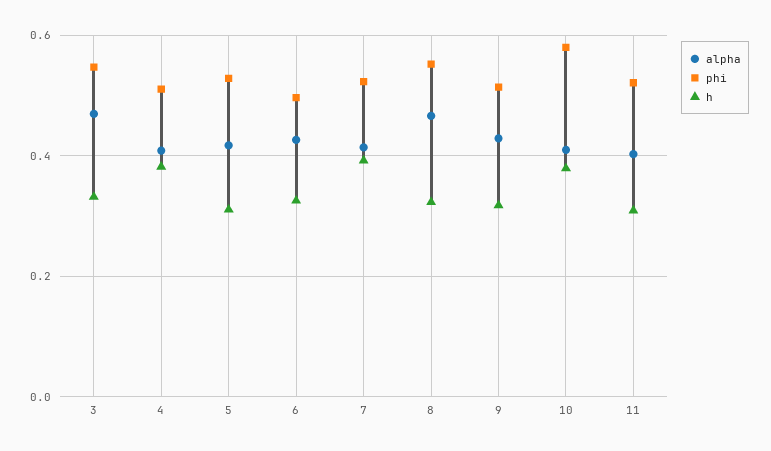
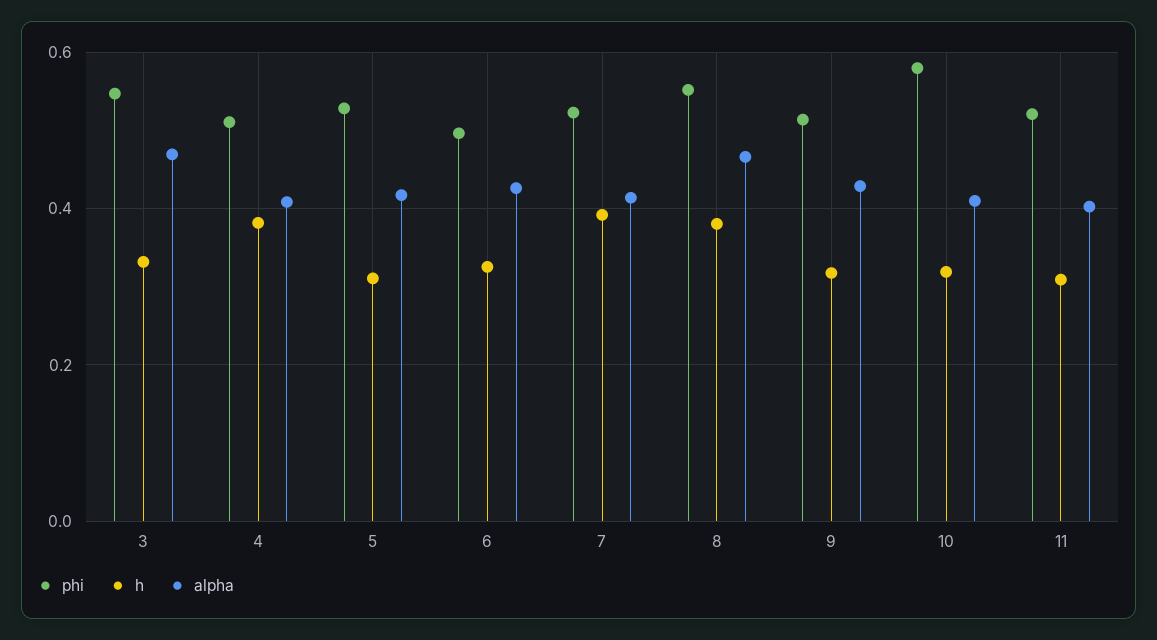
  {
    "alpha": {
      "3": 0.46,
      "4": 0.4,
      "5": 0.42,
      "6": 0.42,
      "7": 0.42,
      "8": 0.46,
      "9": 0.42,
      "10": 0.4,
      "11": 0.4
    },
    "phi": {
      "3": 0.54,
      "4": 0.52,
      "5": 0.52,
      "6": 0.5,
      "7": 0.52,
      "8": 0.56,
      "9": 0.52,
      "10": 0.58,
      "11": 0.52
    },
    "h": {
      "3": 0.34,
      "4": 0.38,
      "5": 0.32,
      "6": 0.32,
      "7": 0.4,
-     "8": 0.32,
+     "8": 0.38,
      "9": 0.32,
-     "10": 0.38,
+     "10": 0.32,
      "11": 0.3
    }
  }

